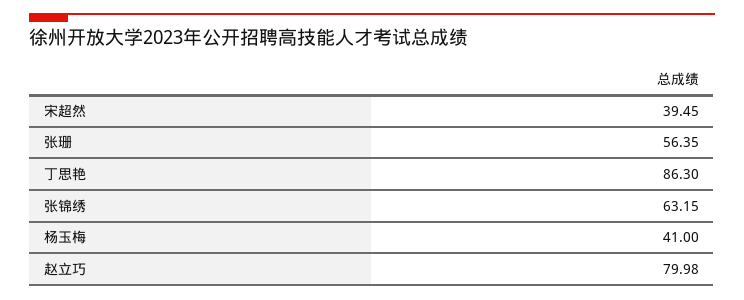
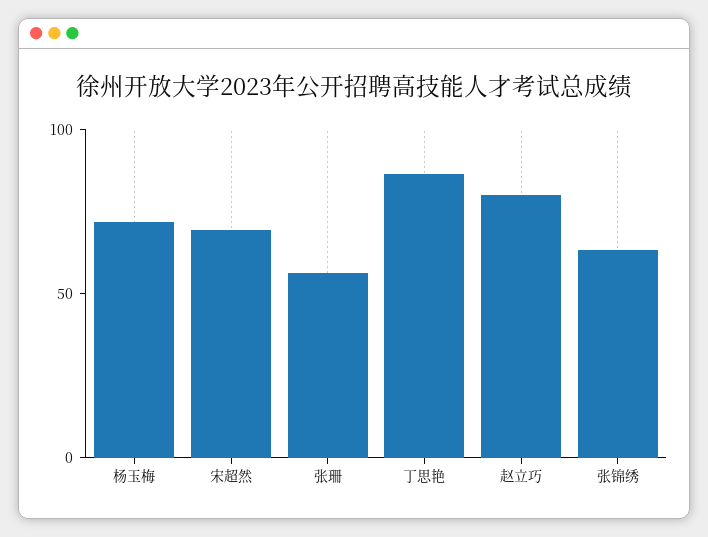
  {
-   "宋超然": 39.45,
+   "宋超然": 70,
    "张珊": 56.35,
    "丁思艳": 86.3,
    "张锦绣": 63.15,
-   "杨玉梅": 41,
+   "杨玉梅": 70,
    "赵立巧": 79.98
  }

